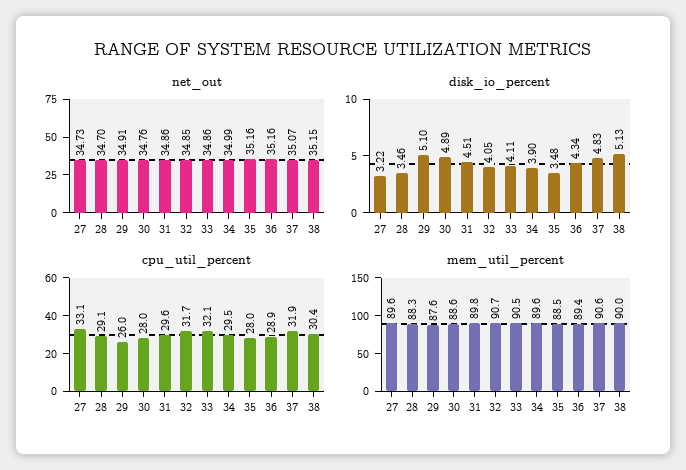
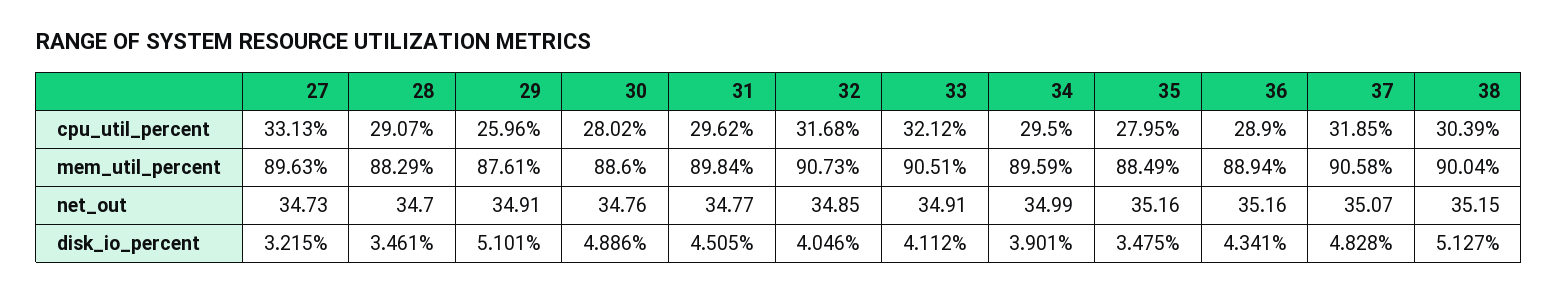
  {
    "net_out": {
      "27": 34.73,
      "28": 34.7,
      "29": 34.91,
      "30": 34.76,
-     "31": 34.86,
+     "31": 34.77,
      "32": 34.85,
-     "33": 34.86,
+     "33": 34.91,
      "34": 34.99,
      "35": 35.16,
      "36": 35.16,
      "37": 35.07,
      "38": 35.15
    },
    "disk_io_percent": {
      "27": 3.215,
      "28": 3.461,
      "29": 5.101,
      "30": 4.886,
      "31": 4.505,
      "32": 4.046,
      "33": 4.112,
      "34": 3.901,
      "35": 3.475,
      "36": 4.341,
      "37": 4.828,
      "38": 5.127
    },
    "cpu_util_percent": {
      "27": 33.13,
      "28": 29.07,
      "29": 25.96,
      "30": 28.02,
      "31": 29.62,
      "32": 31.68,
      "33": 32.12,
      "34": 29.5,
      "35": 27.95,
      "36": 28.9,
      "37": 31.85,
      "38": 30.39
    },
    "mem_util_percent": {
      "27": 89.63,
      "28": 88.29,
      "29": 87.61,
      "30": 88.6,
      "31": 89.84,
      "32": 90.73,
      "33": 90.51,
      "34": 89.59,
      "35": 88.49,
-     "36": 89.4,
+     "36": 88.94,
      "37": 90.58,
      "38": 90.04
    }
  }

